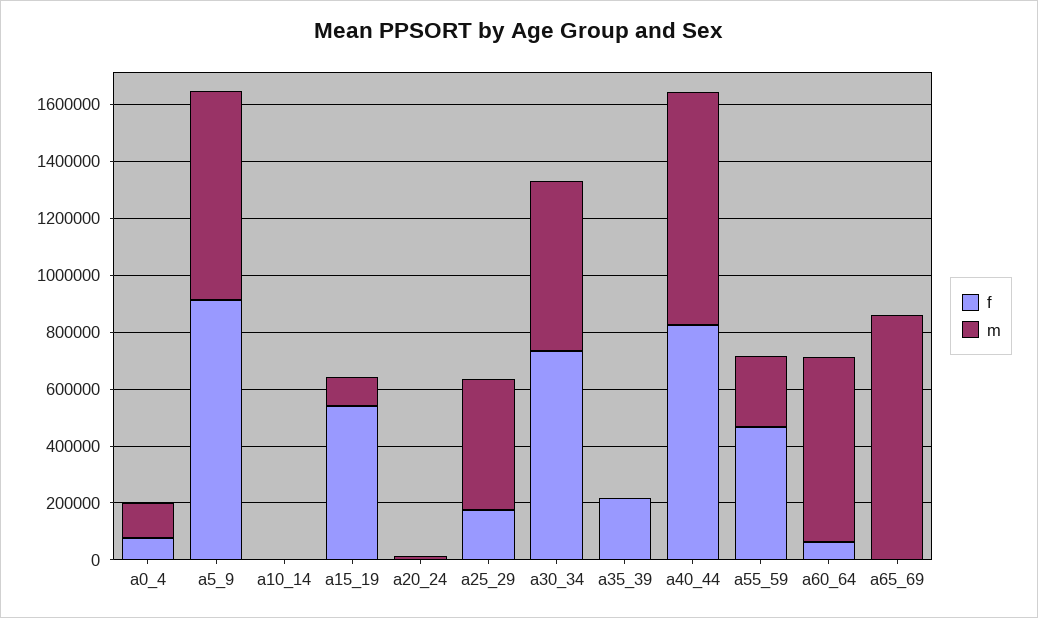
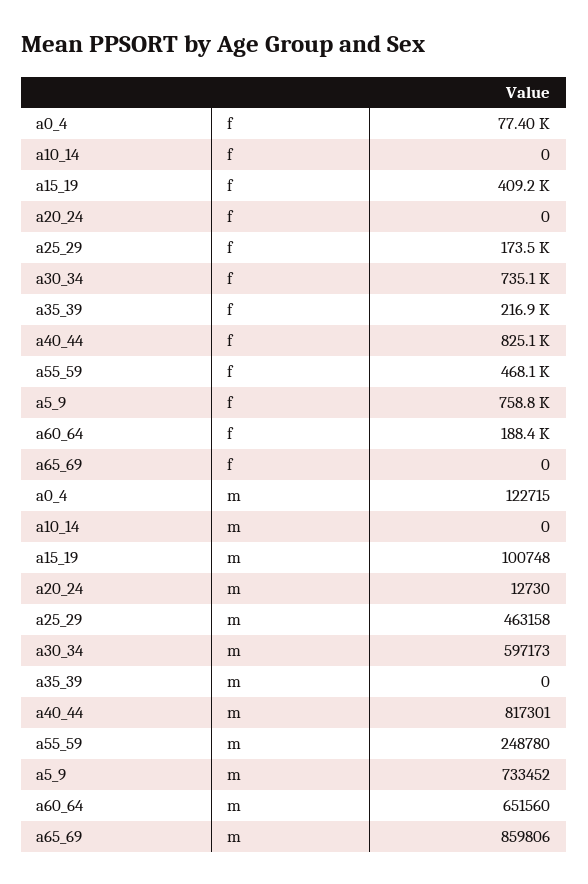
  {
    "f": {
      "a0_4": 77400,
-     "a5_9": 900000,
+     "a5_9": 758800,
      "a10_14": 0,
-     "a15_19": 550000,
+     "a15_19": 409200,
      "a20_24": 0,
      "a25_29": 173500,
      "a30_34": 735100,
      "a35_39": 216900,
      "a40_44": 825100,
      "a55_59": 468100,
-     "a60_64": 50000,
+     "a60_64": 188400,
      "a65_69": 0
    },
    "m": {
      "a0_4": 122715,
      "a5_9": 733452,
      "a10_14": 0,
      "a15_19": 100748,
      "a20_24": 12730,
      "a25_29": 463158,
      "a30_34": 597173,
      "a35_39": 0,
      "a40_44": 817301,
      "a55_59": 248780,
      "a60_64": 651560,
      "a65_69": 859806
    }
  }

